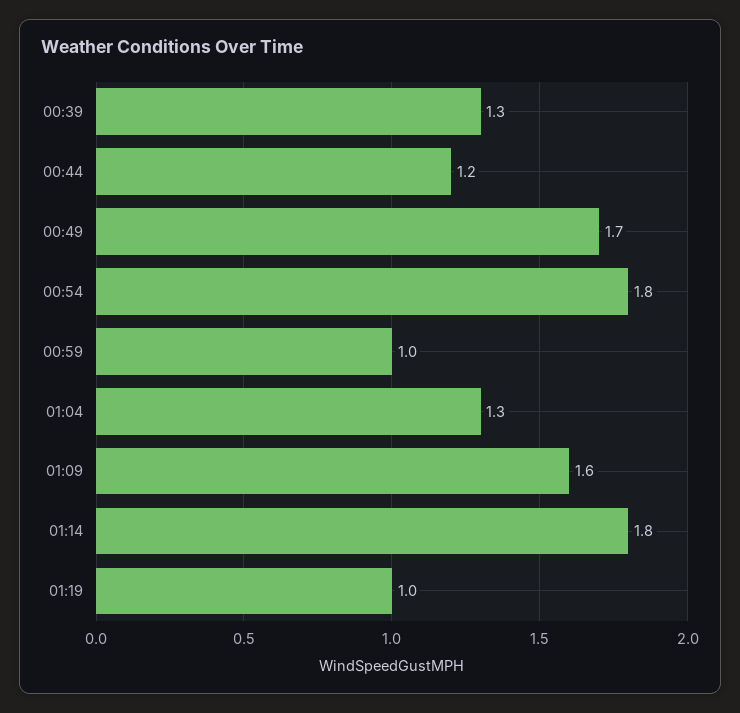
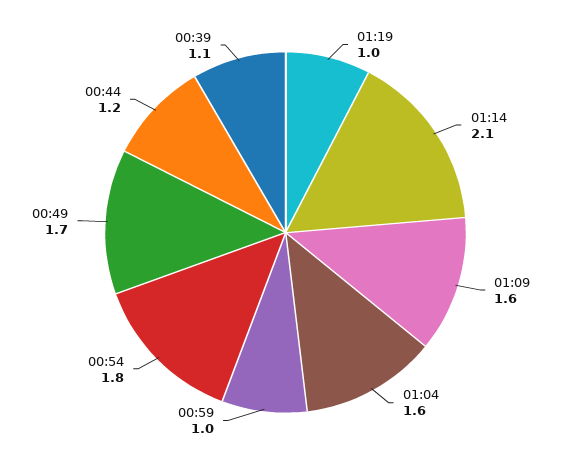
  {
-   "00:39": 1.3,
+   "00:39": 1.1,
    "00:44": 1.2,
    "00:49": 1.7,
    "00:54": 1.8,
    "00:59": 1,
-   "01:04": 1.3,
+   "01:04": 1.6,
    "01:09": 1.6,
-   "01:14": 1.8,
+   "01:14": 2.1,
    "01:19": 1
  }

